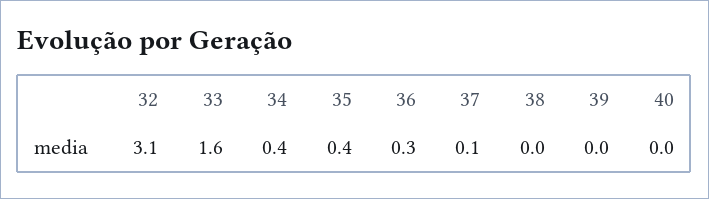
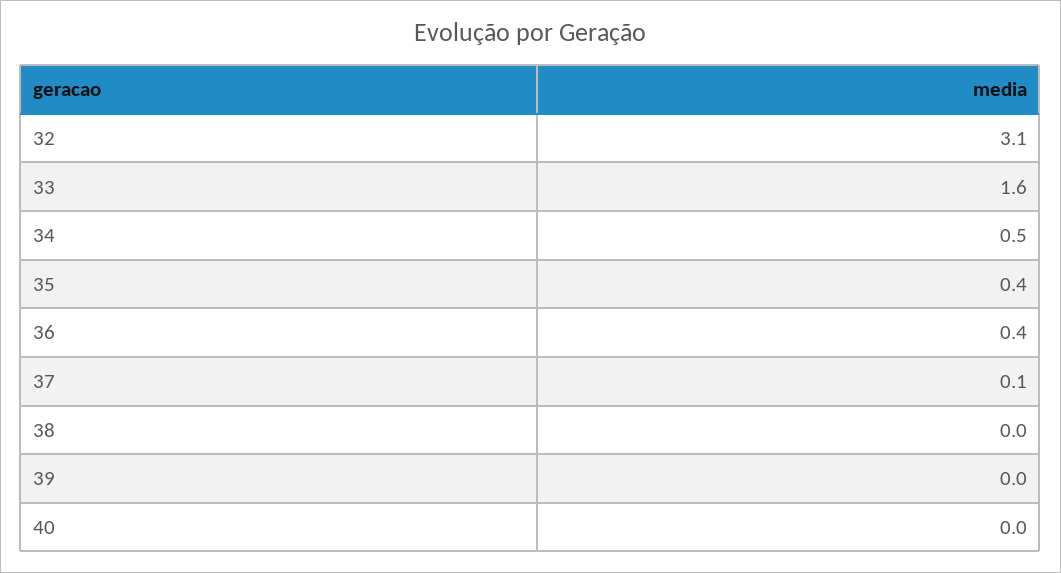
  {
    "32": 3.1,
    "33": 1.6,
-   "34": 0.4,
+   "34": 0.5,
    "35": 0.4,
-   "36": 0.3,
+   "36": 0.4,
    "37": 0.1,
    "38": 0,
    "39": 0,
    "40": 0
  }

